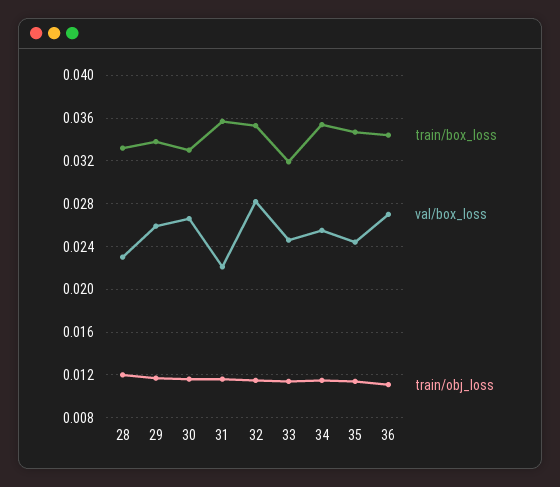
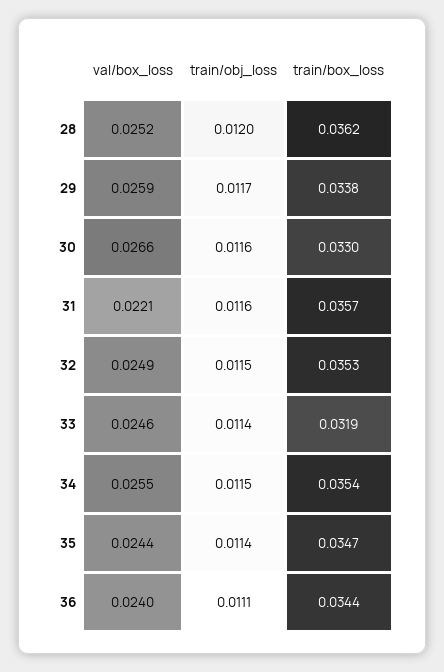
  {
    "train/box_loss": {
-     "28": 0.033,
+     "28": 0.0362,
      "29": 0.0338,
      "30": 0.033,
      "31": 0.0357,
      "32": 0.0353,
      "33": 0.0319,
      "34": 0.0354,
      "35": 0.0347,
      "36": 0.0344
    },
    "val/box_loss": {
-     "28": 0.023,
+     "28": 0.0252,
      "29": 0.0259,
      "30": 0.0266,
      "31": 0.0221,
-     "32": 0.028,
+     "32": 0.0249,
      "33": 0.0246,
      "34": 0.0255,
      "35": 0.0244,
-     "36": 0.027
+     "36": 0.024
    },
    "train/obj_loss": {
      "28": 0.012,
      "29": 0.0117,
      "30": 0.0116,
      "31": 0.0116,
      "32": 0.0115,
      "33": 0.0114,
      "34": 0.0115,
      "35": 0.0114,
      "36": 0.0111
    }
  }

